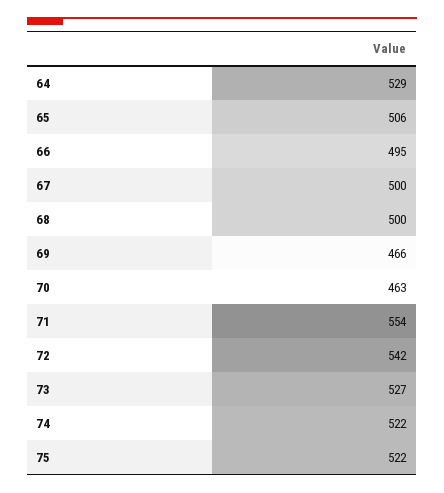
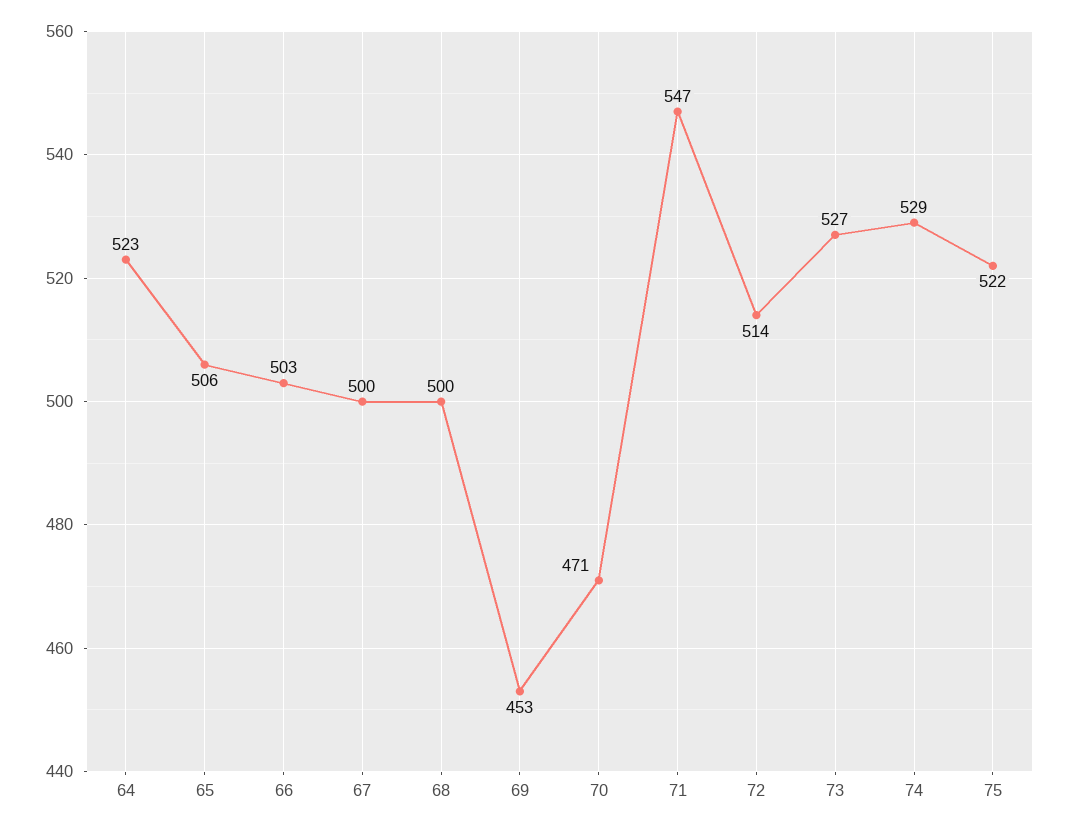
  {
-   "64": 529,
+   "64": 523,
    "65": 506,
-   "66": 495,
+   "66": 503,
    "67": 500,
    "68": 500,
-   "69": 466,
+   "69": 453,
-   "70": 463,
+   "70": 471,
-   "71": 554,
+   "71": 547,
-   "72": 542,
+   "72": 514,
    "73": 527,
-   "74": 522,
+   "74": 529,
    "75": 522
  }

